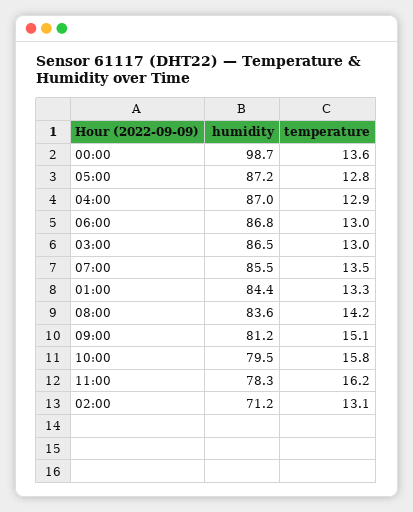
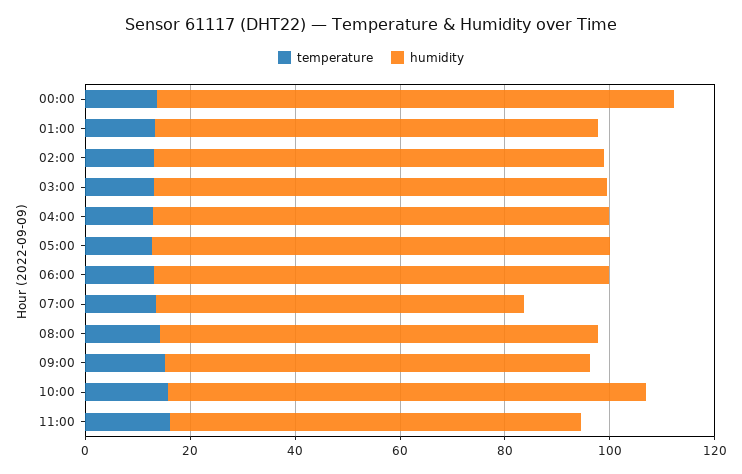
  {
    "humidity": {
      "00:00": 98.7,
      "05:00": 87.2,
      "04:00": 87,
      "06:00": 86.8,
      "03:00": 86.5,
-     "07:00": 85.5,
+     "07:00": 70,
      "01:00": 84.4,
      "08:00": 83.6,
      "09:00": 81.2,
-     "10:00": 79.5,
+     "10:00": 90,
      "11:00": 78.3,
-     "02:00": 71.2
+     "02:00": 85
    },
    "temperature": {
      "00:00": 13.6,
      "05:00": 12.8,
      "04:00": 12.9,
      "06:00": 13,
      "03:00": 13,
      "07:00": 13.5,
      "01:00": 13.3,
      "08:00": 14.2,
      "09:00": 15.1,
      "10:00": 15.8,
      "11:00": 16.2,
      "02:00": 13.1
    }
  }

